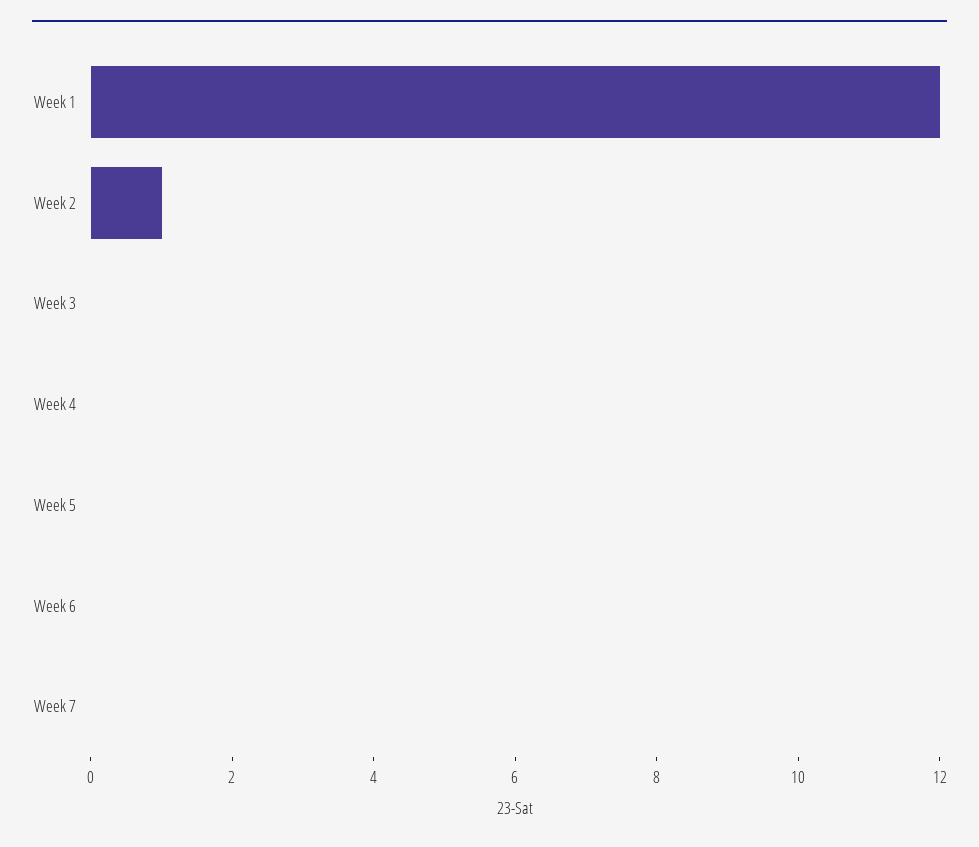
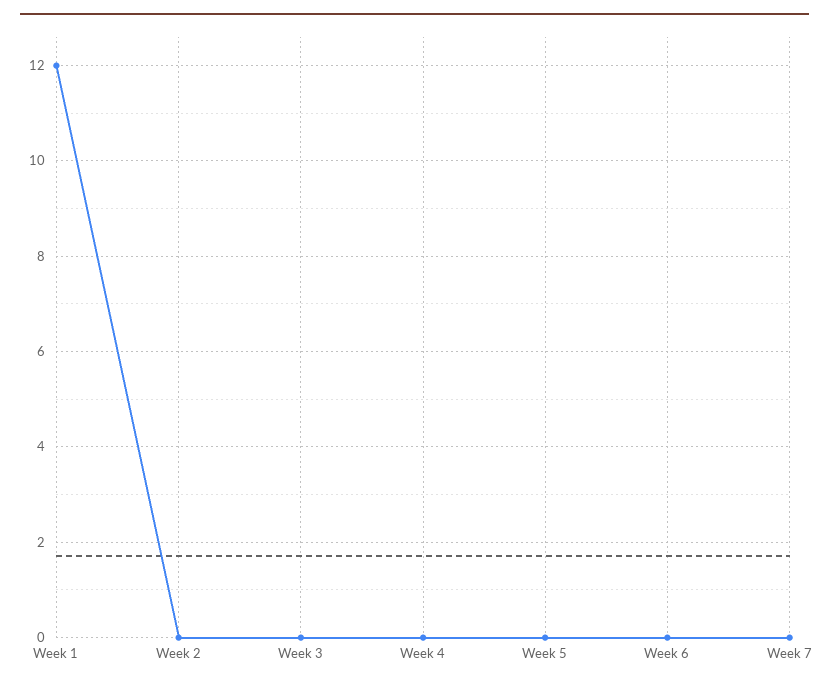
  {
    "Week 1": 12,
-   "Week 2": 1,
+   "Week 2": 0,
    "Week 3": 0,
    "Week 4": 0,
    "Week 5": 0,
    "Week 6": 0,
    "Week 7": 0
  }

